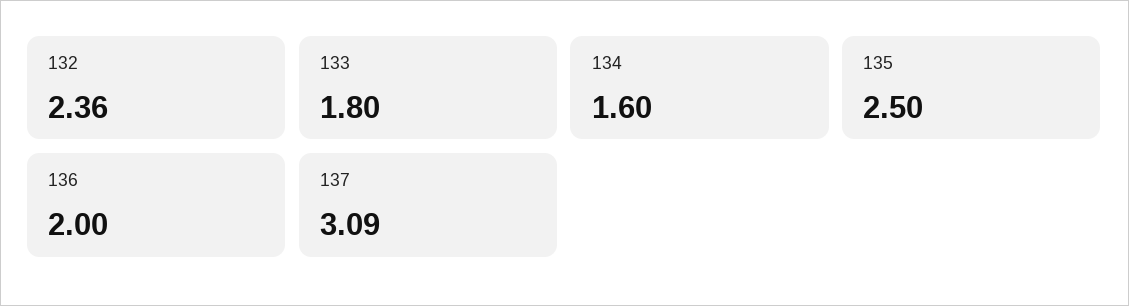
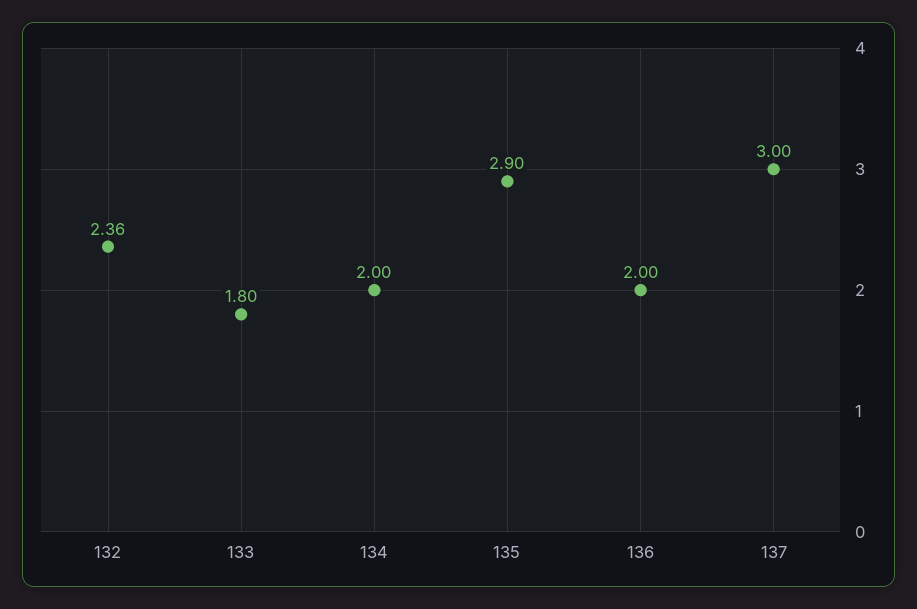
  {
    "132": 2.36,
    "133": 1.8,
-   "134": 1.6,
+   "134": 2,
-   "135": 2.5,
+   "135": 2.9,
    "136": 2,
-   "137": 3.09
+   "137": 3
  }

